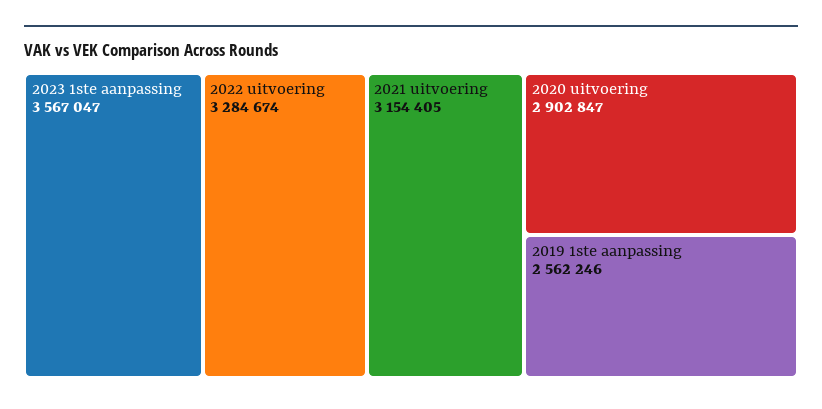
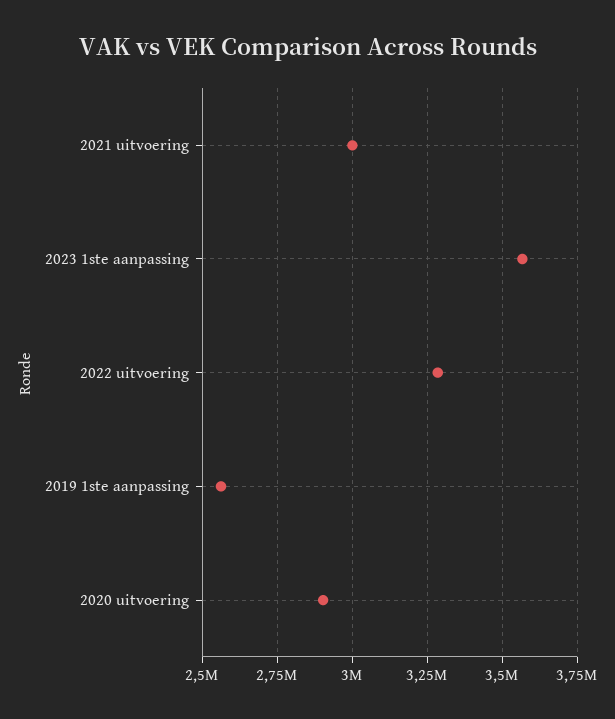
  {
    "2023 1ste aanpassing": 3567047,
    "2022 uitvoering": 3284674,
-   "2021 uitvoering": 3154405,
+   "2021 uitvoering": 3000000,
    "2020 uitvoering": 2902847,
    "2019 1ste aanpassing": 2562246
  }

